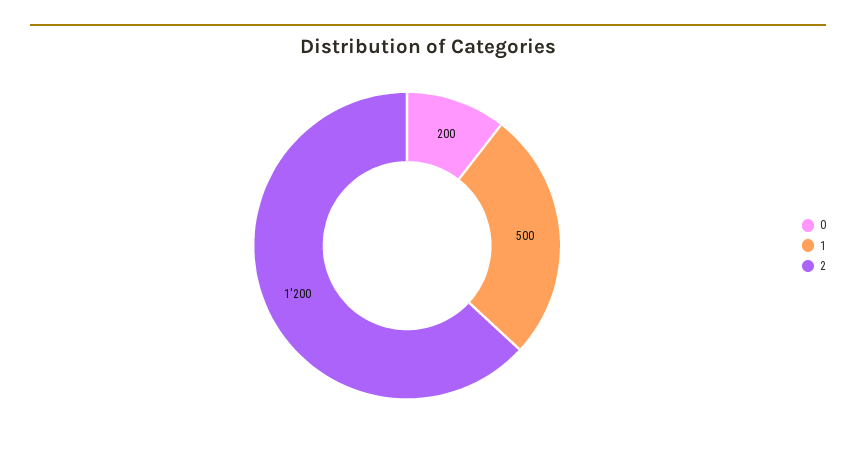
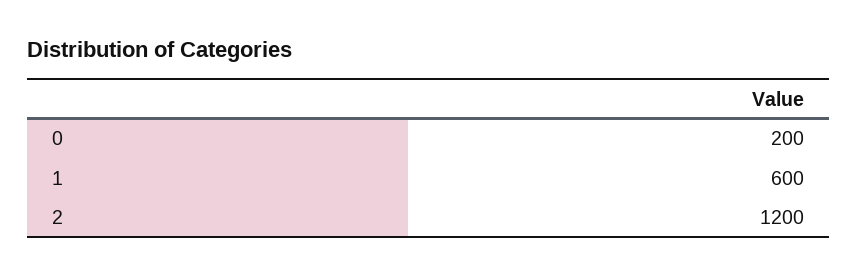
  {
    "0": 200,
-   "1": 500,
+   "1": 600,
    "2": 1200
  }

